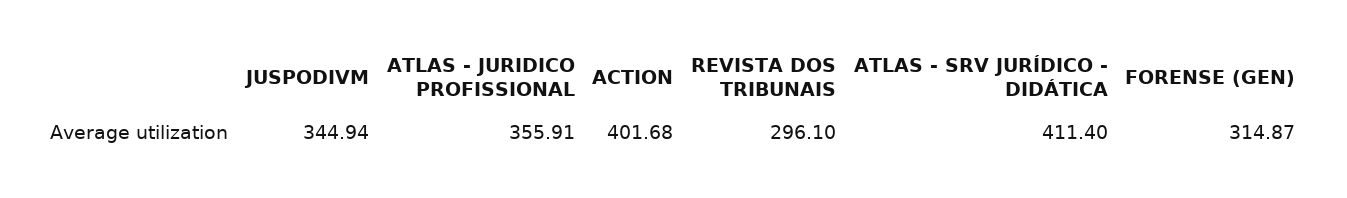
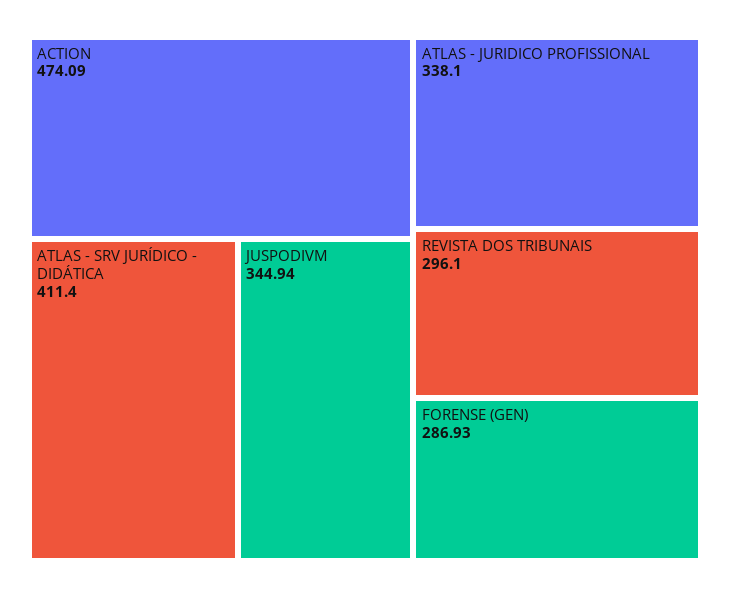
  {
    "JUSPODIVM": 344.94,
-   "ATLAS - JURIDICO PROFISSIONAL": 355.91,
+   "ATLAS - JURIDICO PROFISSIONAL": 338.1,
-   "ACTION": 401.68,
+   "ACTION": 474.09,
    "REVISTA DOS TRIBUNAIS": 296.1,
    "ATLAS - SRV JURÍDICO - DIDÁTICA": 411.4,
-   "FORENSE (GEN)": 314.87
+   "FORENSE (GEN)": 286.93
  }

